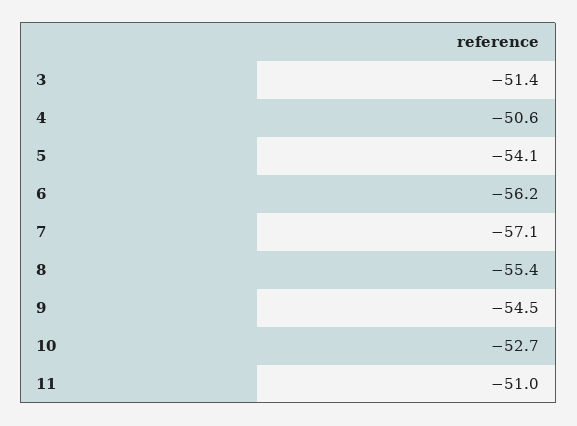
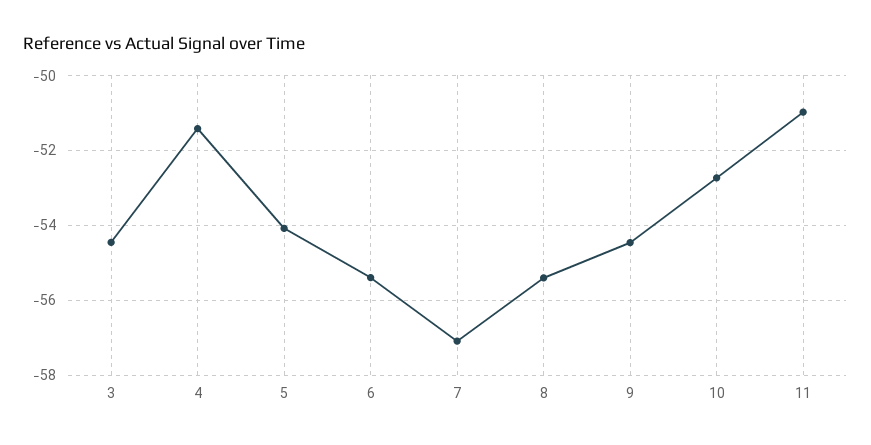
  {
-   "3": -51.4,
+   "3": -54.4,
-   "4": -50.6,
+   "4": -51.4,
    "5": -54.1,
-   "6": -56.2,
+   "6": -55.4,
    "7": -57.1,
    "8": -55.4,
    "9": -54.5,
    "10": -52.7,
    "11": -51
  }

